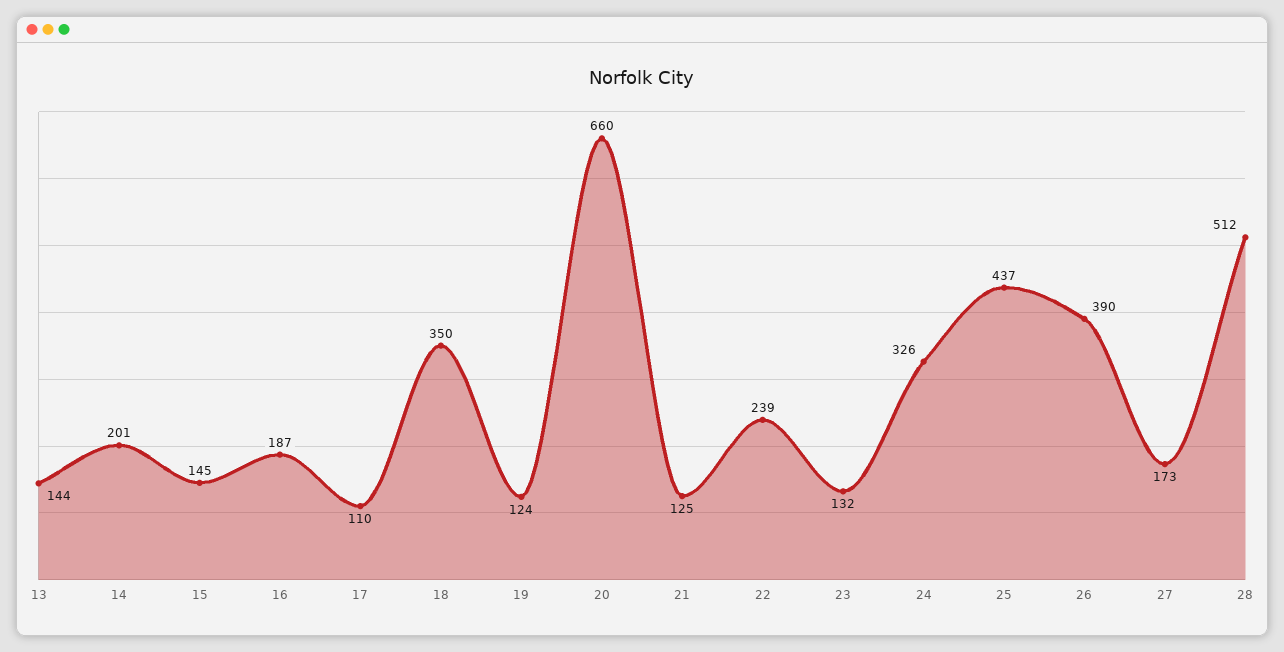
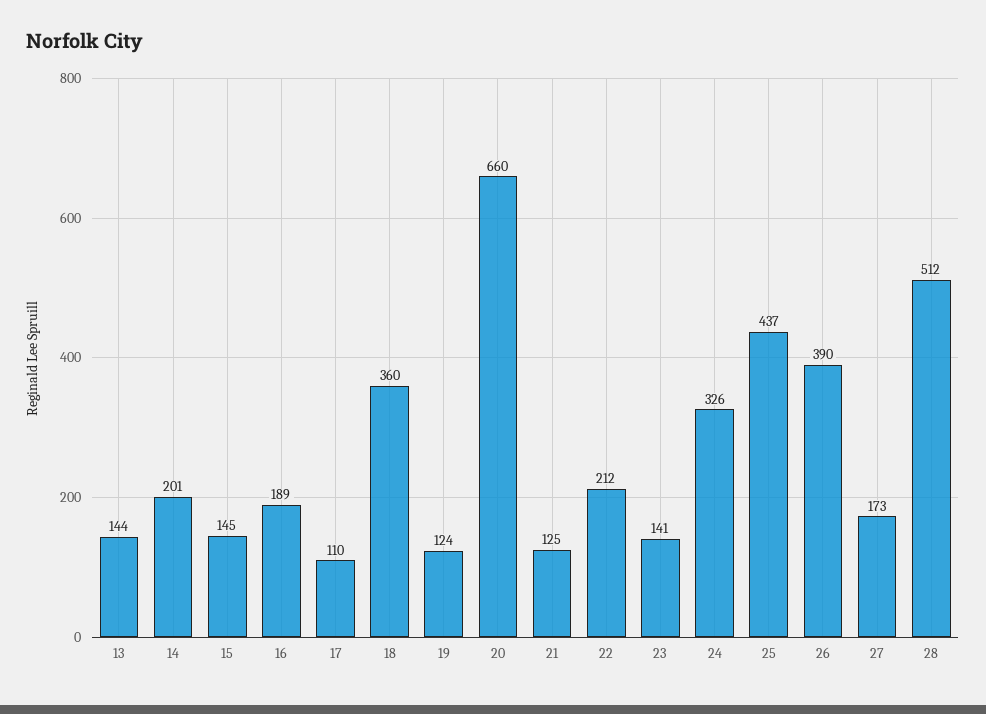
  {
    "13": 144,
    "14": 201,
    "15": 145,
-   "16": 187,
+   "16": 189,
    "17": 110,
-   "18": 350,
+   "18": 360,
    "19": 124,
    "20": 660,
    "21": 125,
-   "22": 239,
+   "22": 212,
-   "23": 132,
+   "23": 141,
    "24": 326,
    "25": 437,
    "26": 390,
    "27": 173,
    "28": 512
  }

